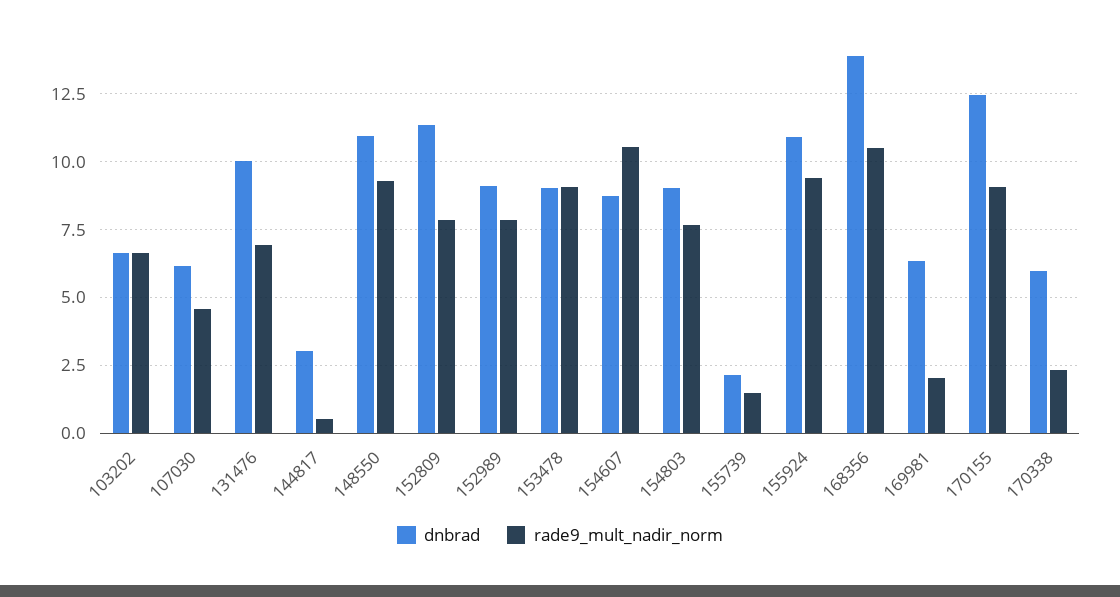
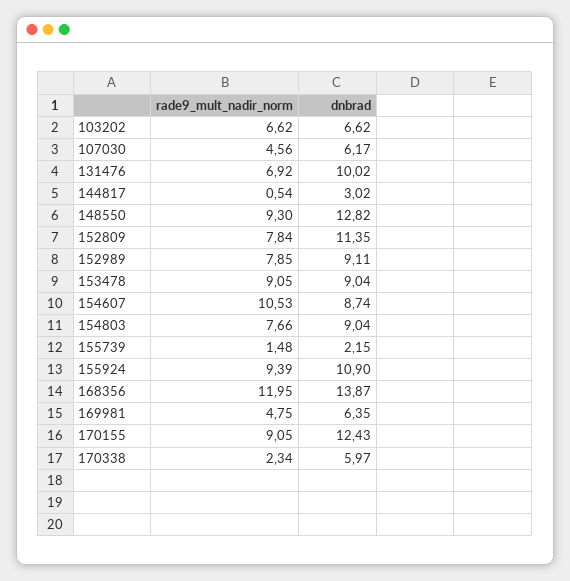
  {
    "dnbrad": {
      "103202": 6.62,
      "107030": 6.17,
      "131476": 10.02,
      "144817": 3.02,
-     "148550": 11,
+     "148550": 12.82,
      "152809": 11.35,
      "152989": 9.11,
      "153478": 9.04,
      "154607": 8.74,
      "154803": 9.04,
      "155739": 2.15,
      "155924": 10.9,
      "168356": 13.87,
      "169981": 6.35,
      "170155": 12.43,
      "170338": 5.97
    },
    "rade9_mult_nadir_norm": {
      "103202": 6.62,
      "107030": 4.56,
      "131476": 6.92,
      "144817": 0.54,
      "148550": 9.3,
      "152809": 7.84,
      "152989": 7.85,
      "153478": 9.05,
      "154607": 10.53,
      "154803": 7.66,
      "155739": 1.48,
      "155924": 9.39,
-     "168356": 10.5,
+     "168356": 11.95,
-     "169981": 2,
+     "169981": 4.75,
      "170155": 9.05,
      "170338": 2.34
    }
  }

